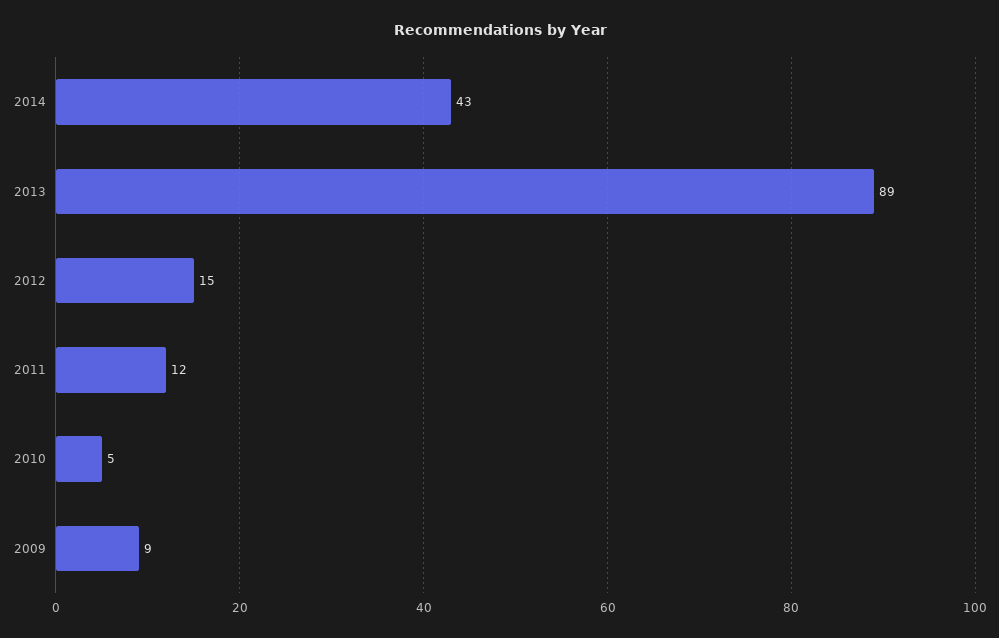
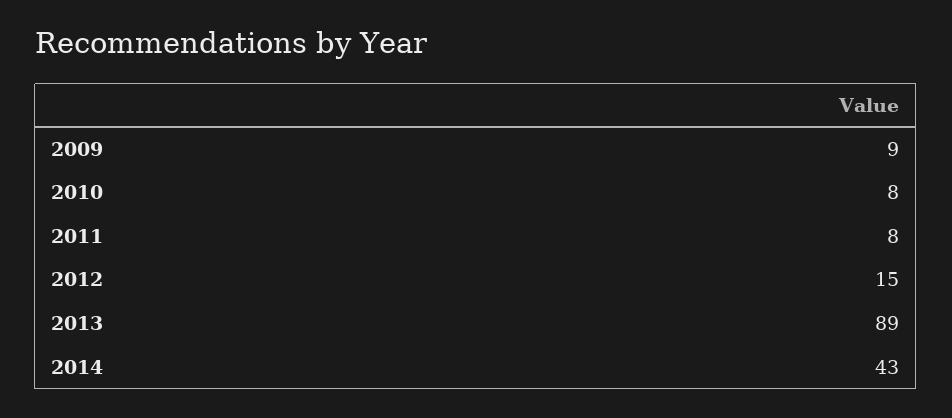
  {
    "2014": 43,
    "2013": 89,
    "2012": 15,
-   "2011": 12,
+   "2011": 8,
-   "2010": 5,
+   "2010": 8,
    "2009": 9
  }

